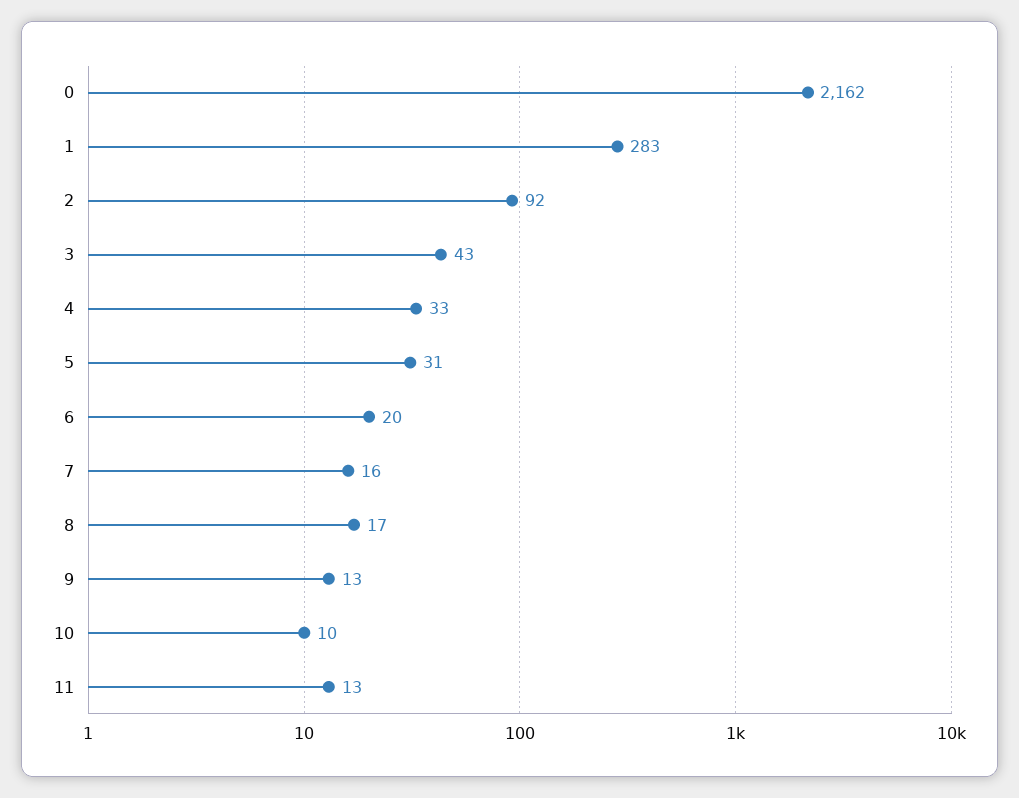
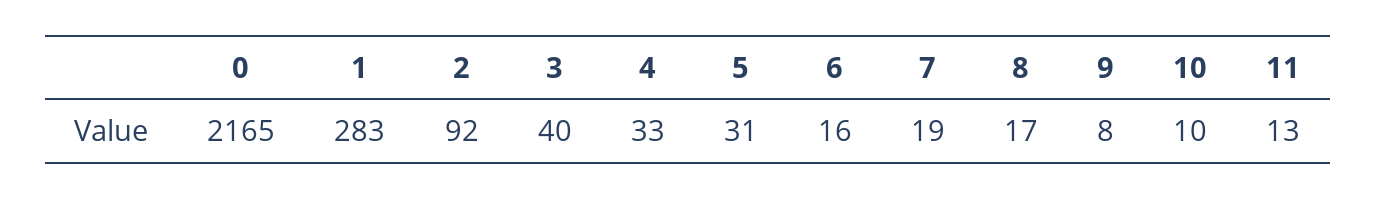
  {
-   "0": 2162,
+   "0": 2165,
    "1": 283,
    "2": 92,
-   "3": 43,
+   "3": 40,
    "4": 33,
    "5": 31,
-   "6": 20,
+   "6": 16,
-   "7": 16,
+   "7": 19,
    "8": 17,
-   "9": 13,
+   "9": 8,
    "10": 10,
    "11": 13
  }

